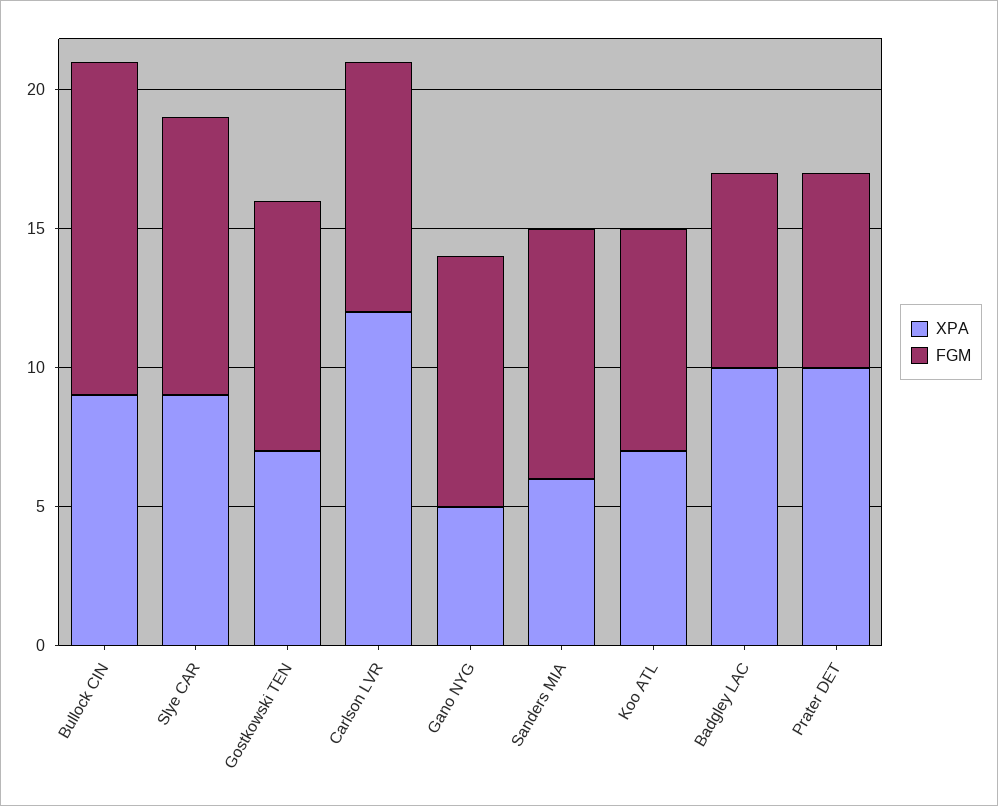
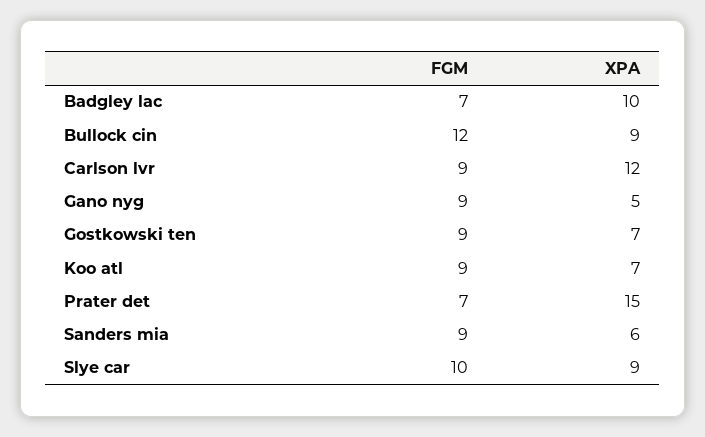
  {
    "XPA": {
      "Bullock CIN": 9,
      "Slye CAR": 9,
      "Gostkowski TEN": 7,
      "Carlson LVR": 12,
      "Gano NYG": 5,
      "Sanders MIA": 6,
      "Koo ATL": 7,
      "Badgley LAC": 10,
-     "Prater DET": 10
+     "Prater DET": 15
    },
    "FGM": {
      "Bullock CIN": 12,
      "Slye CAR": 10,
      "Gostkowski TEN": 9,
      "Carlson LVR": 9,
      "Gano NYG": 9,
      "Sanders MIA": 9,
-     "Koo ATL": 8,
+     "Koo ATL": 9,
      "Badgley LAC": 7,
      "Prater DET": 7
    }
  }

